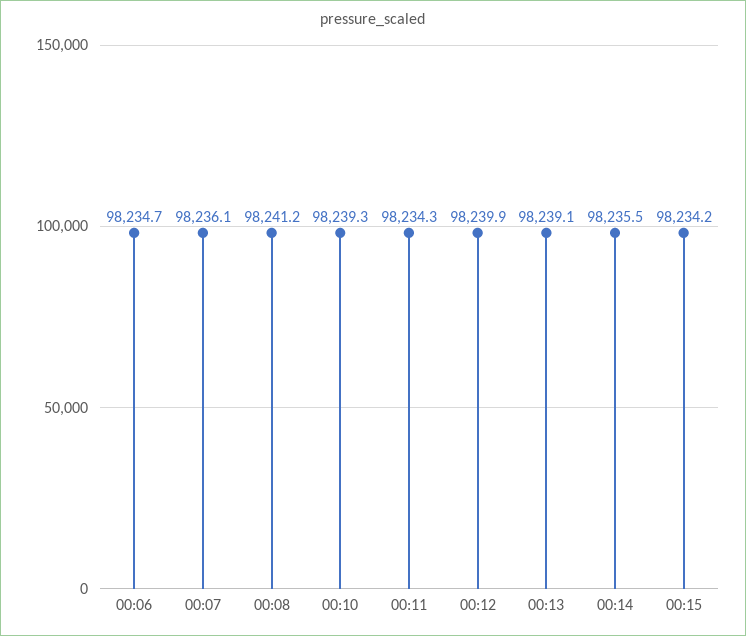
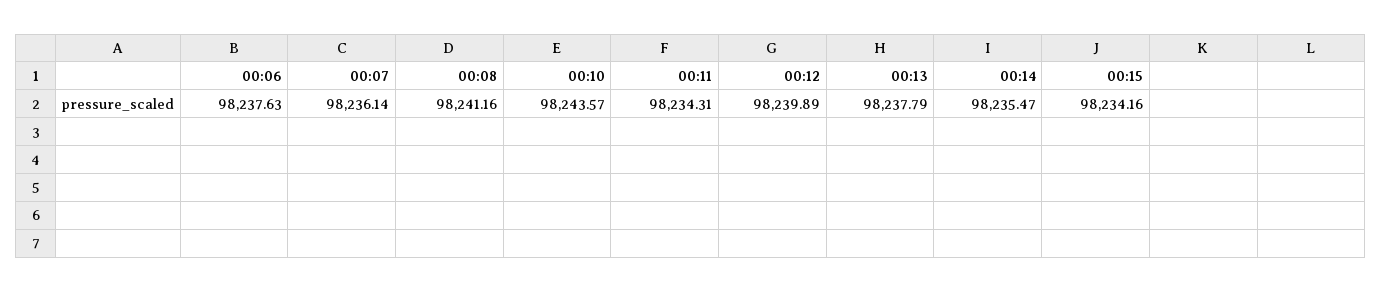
  {
-   "00:06": 98234.7,
+   "00:06": 98237.63,
    "00:07": 98236.14,
    "00:08": 98241.16,
-   "00:10": 98239.3,
+   "00:10": 98243.57,
    "00:11": 98234.31,
    "00:12": 98239.89,
-   "00:13": 98239.1,
+   "00:13": 98237.79,
    "00:14": 98235.47,
    "00:15": 98234.16
  }

